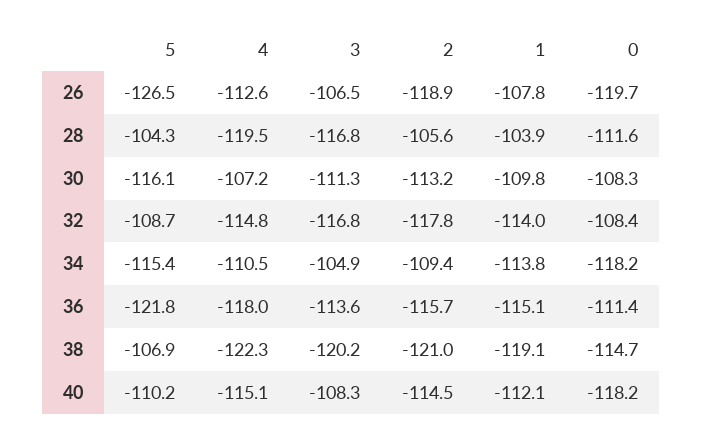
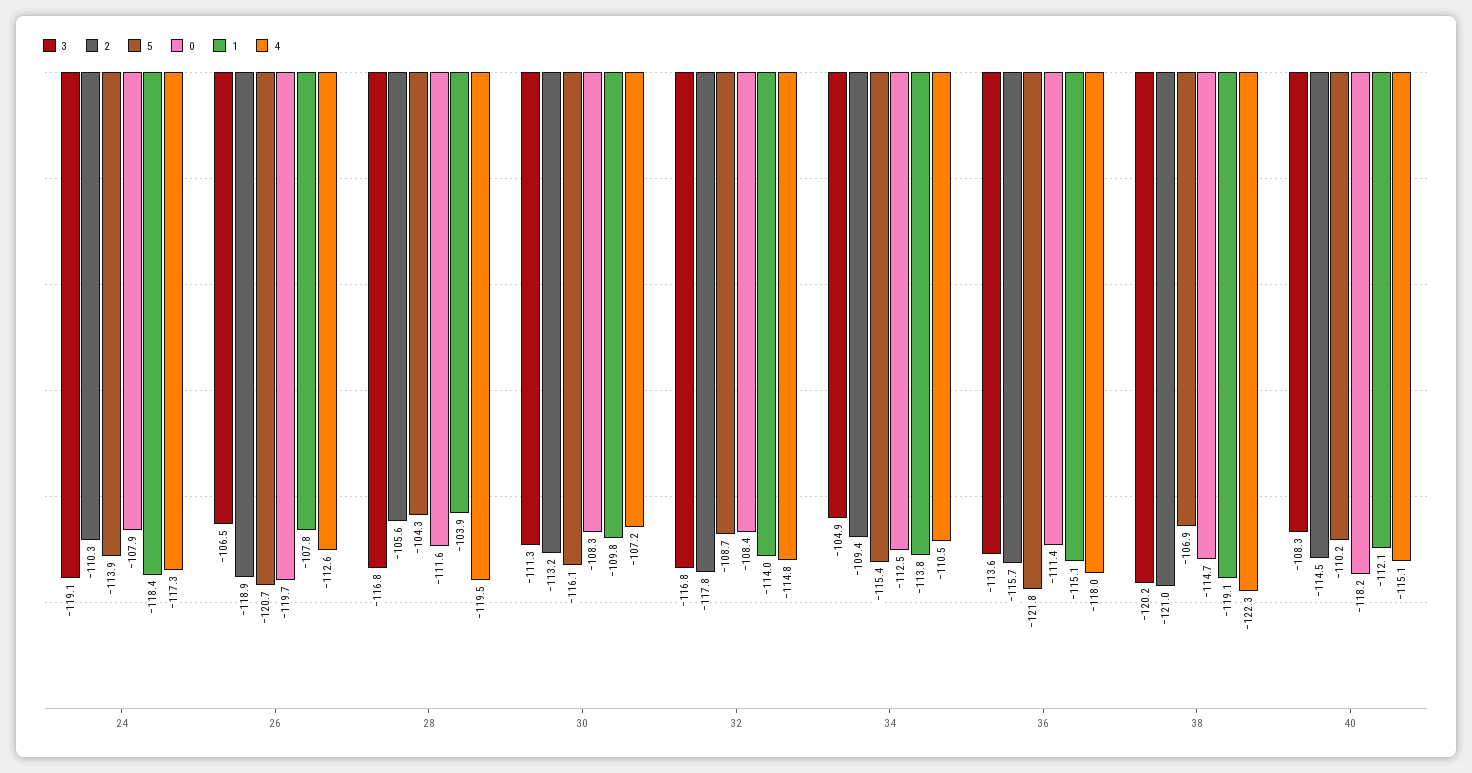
  {
    "5": {
-     "26": -126.5,
+     "26": -120.7,
      "28": -104.3,
      "30": -116.1,
      "32": -108.7,
      "34": -115.4,
      "36": -121.8,
      "38": -106.9,
-     "40": -110.2
+     "40": -110.2,
+     "24": -113.9
    },
    "4": {
      "26": -112.6,
      "28": -119.5,
      "30": -107.2,
      "32": -114.8,
      "34": -110.5,
      "36": -118,
      "38": -122.3,
-     "40": -115.1
+     "40": -115.1,
+     "24": -117.3
    },
    "3": {
      "26": -106.5,
      "28": -116.8,
      "30": -111.3,
      "32": -116.8,
      "34": -104.9,
      "36": -113.6,
      "38": -120.2,
-     "40": -108.3
+     "40": -108.3,
+     "24": -119.1
    },
    "2": {
      "26": -118.9,
      "28": -105.6,
      "30": -113.2,
      "32": -117.8,
      "34": -109.4,
      "36": -115.7,
      "38": -121,
-     "40": -114.5
+     "40": -114.5,
+     "24": -110.3
    },
    "1": {
      "26": -107.8,
      "28": -103.9,
      "30": -109.8,
      "32": -114,
      "34": -113.8,
      "36": -115.1,
      "38": -119.1,
-     "40": -112.1
+     "40": -112.1,
+     "24": -118.4
    },
    "0": {
      "26": -119.7,
      "28": -111.6,
      "30": -108.3,
      "32": -108.4,
-     "34": -118.2,
+     "34": -112.5,
      "36": -111.4,
      "38": -114.7,
-     "40": -118.2
+     "40": -118.2,
+     "24": -107.9
    }
  }

